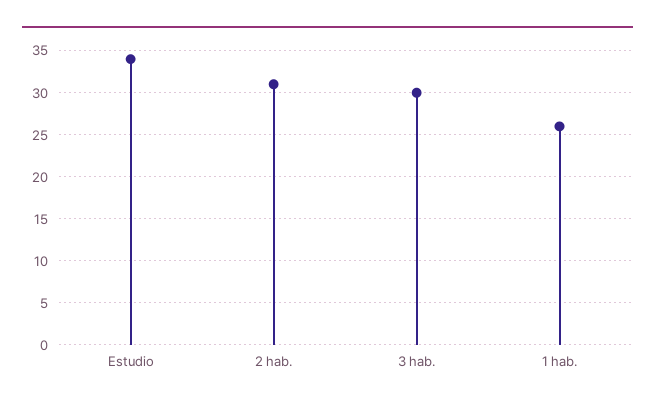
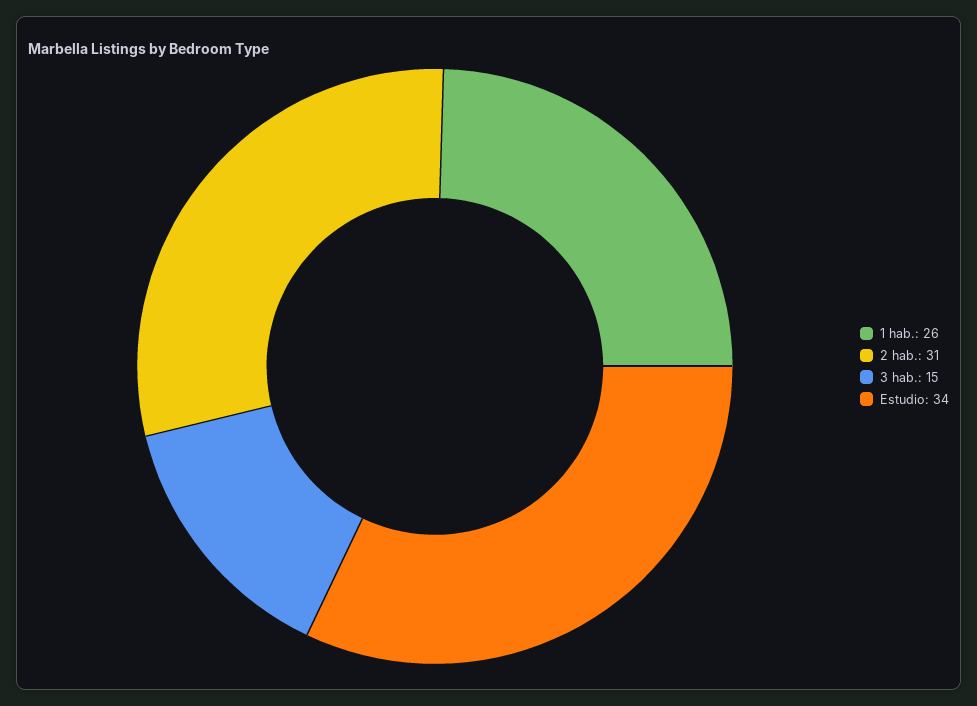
  {
    "Estudio": 34,
    "2 hab.": 31,
-   "3 hab.": 30,
+   "3 hab.": 15,
    "1 hab.": 26
  }

